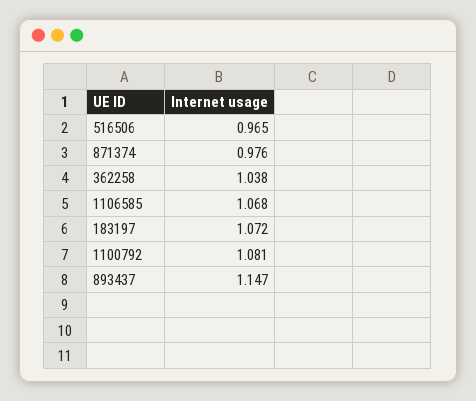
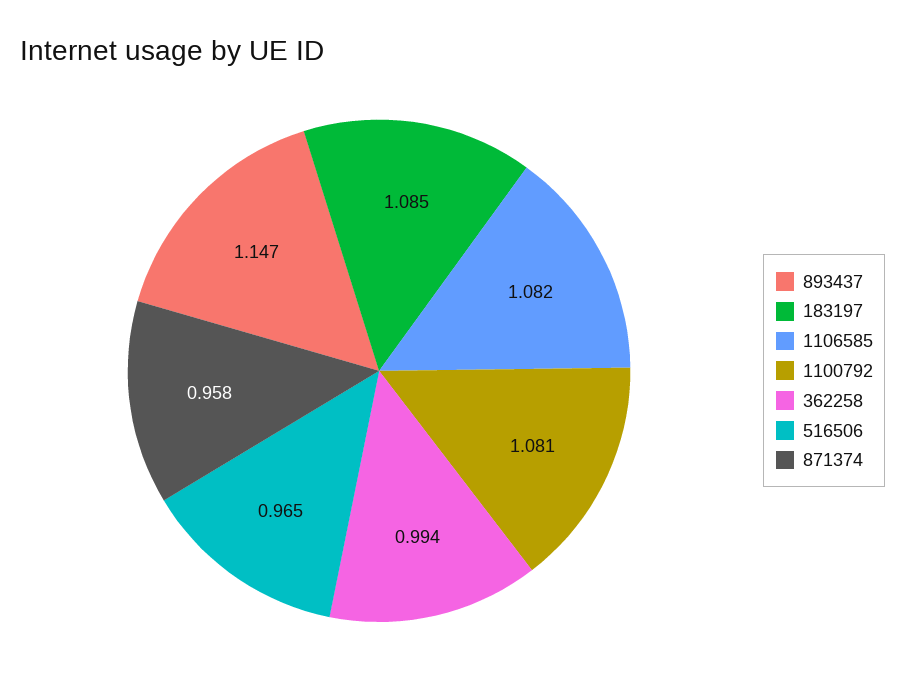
  {
    "516506": 0.965,
-   "871374": 0.976,
+   "871374": 0.958,
-   "362258": 1.038,
+   "362258": 0.994,
-   "1106585": 1.068,
+   "1106585": 1.082,
-   "183197": 1.072,
+   "183197": 1.085,
    "1100792": 1.081,
    "893437": 1.147
  }

